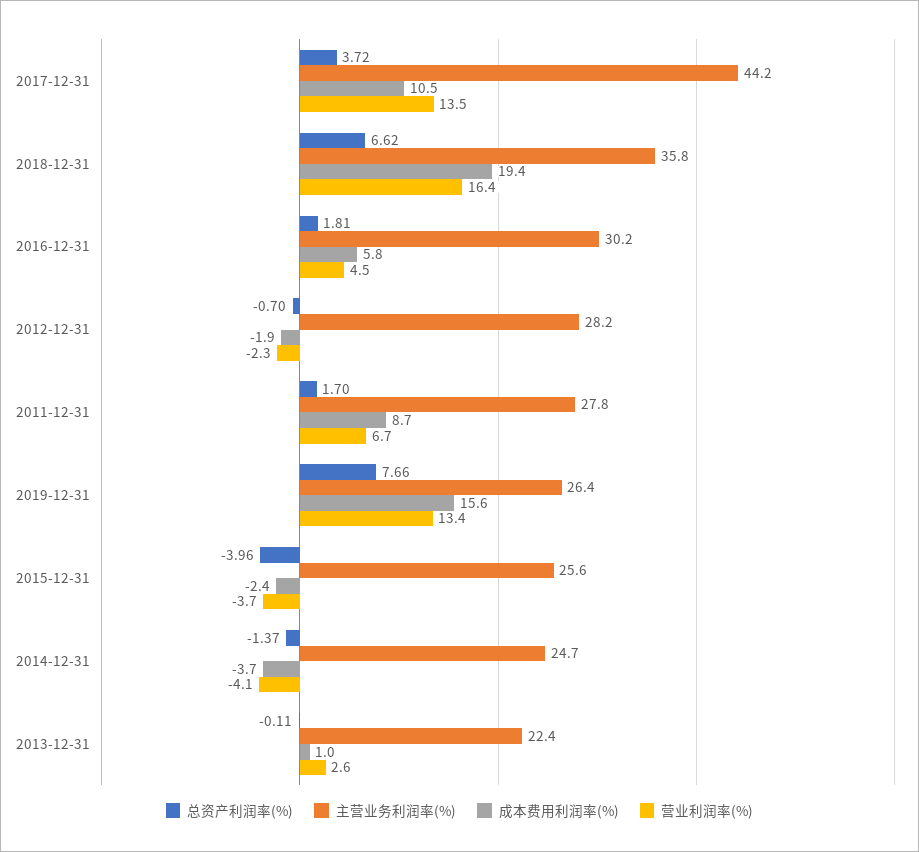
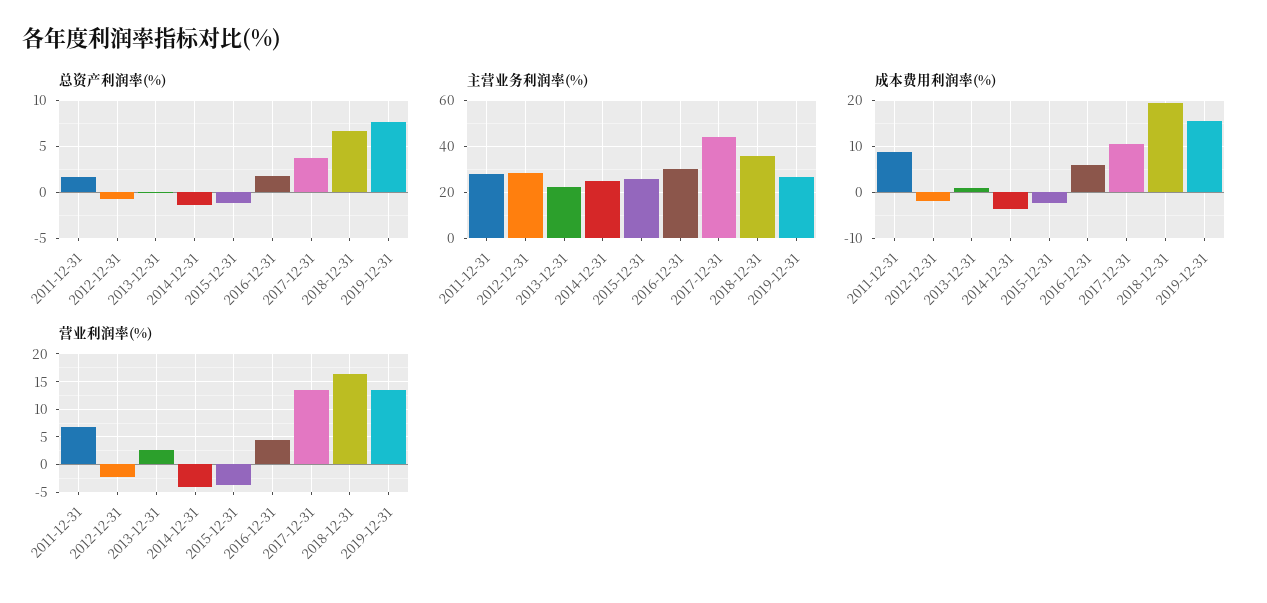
  {
    "总资产利润率(%)": {
      "2017-12-31": 3.72,
      "2018-12-31": 6.62,
      "2016-12-31": 1.81,
      "2012-12-31": -0.7,
      "2011-12-31": 1.7,
      "2019-12-31": 7.66,
-     "2015-12-31": -3.96,
+     "2015-12-31": -1,
      "2014-12-31": -1.37,
      "2013-12-31": -0.11
    },
    "主营业务利润率(%)": {
      "2017-12-31": 44.2,
      "2018-12-31": 35.8,
      "2016-12-31": 30.2,
      "2012-12-31": 28.2,
      "2011-12-31": 27.8,
      "2019-12-31": 26.4,
      "2015-12-31": 25.6,
      "2014-12-31": 24.7,
      "2013-12-31": 22.4
    },
    "成本费用利润率(%)": {
      "2017-12-31": 10.5,
      "2018-12-31": 19.4,
      "2016-12-31": 5.8,
      "2012-12-31": -1.9,
      "2011-12-31": 8.7,
      "2019-12-31": 15.6,
      "2015-12-31": -2.4,
      "2014-12-31": -3.7,
      "2013-12-31": 1
    },
    "营业利润率(%)": {
      "2017-12-31": 13.5,
      "2018-12-31": 16.4,
      "2016-12-31": 4.5,
      "2012-12-31": -2.3,
      "2011-12-31": 6.7,
      "2019-12-31": 13.4,
      "2015-12-31": -3.7,
      "2014-12-31": -4.1,
      "2013-12-31": 2.6
    }
  }

